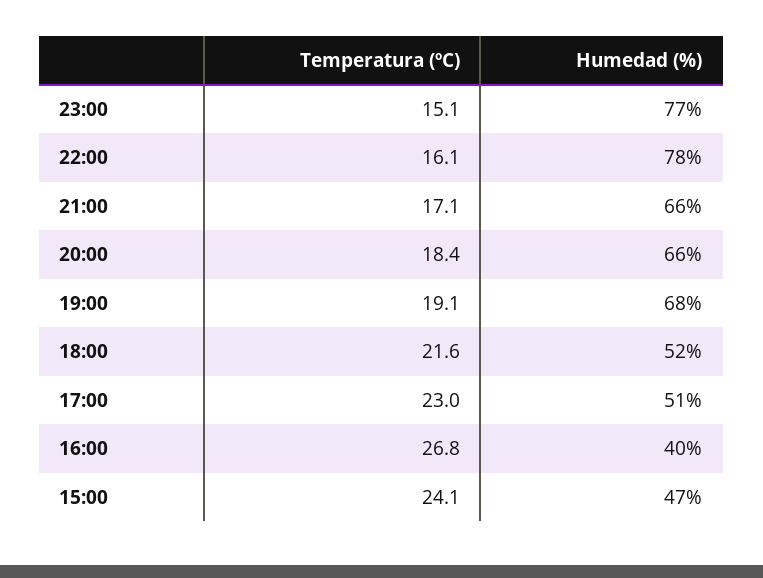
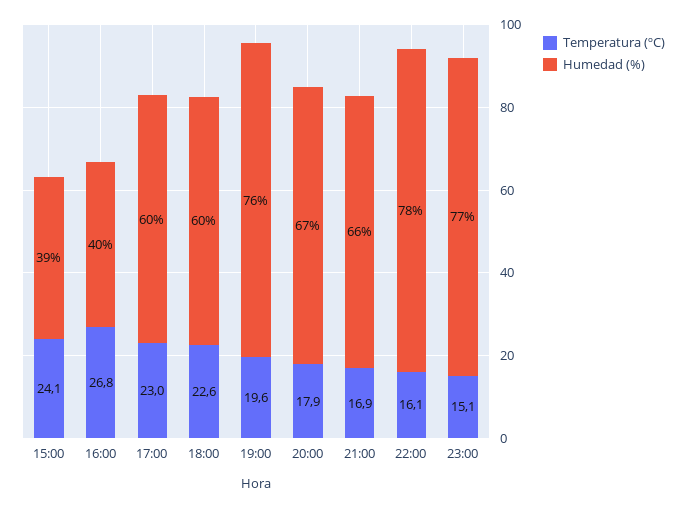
  {
    "Temperatura (ºC)": {
      "23:00": 15.1,
      "22:00": 16.1,
-     "21:00": 17.1,
+     "21:00": 16.9,
-     "20:00": 18.4,
+     "20:00": 17.9,
-     "19:00": 19.1,
+     "19:00": 19.6,
-     "18:00": 21.6,
+     "18:00": 22.6,
      "17:00": 23,
      "16:00": 26.8,
      "15:00": 24.1
    },
    "Humedad (%)": {
      "23:00": 77,
      "22:00": 78,
      "21:00": 66,
-     "20:00": 66,
+     "20:00": 67,
-     "19:00": 68,
+     "19:00": 76,
-     "18:00": 52,
+     "18:00": 60,
-     "17:00": 51,
+     "17:00": 60,
      "16:00": 40,
-     "15:00": 47
+     "15:00": 39
    }
  }

